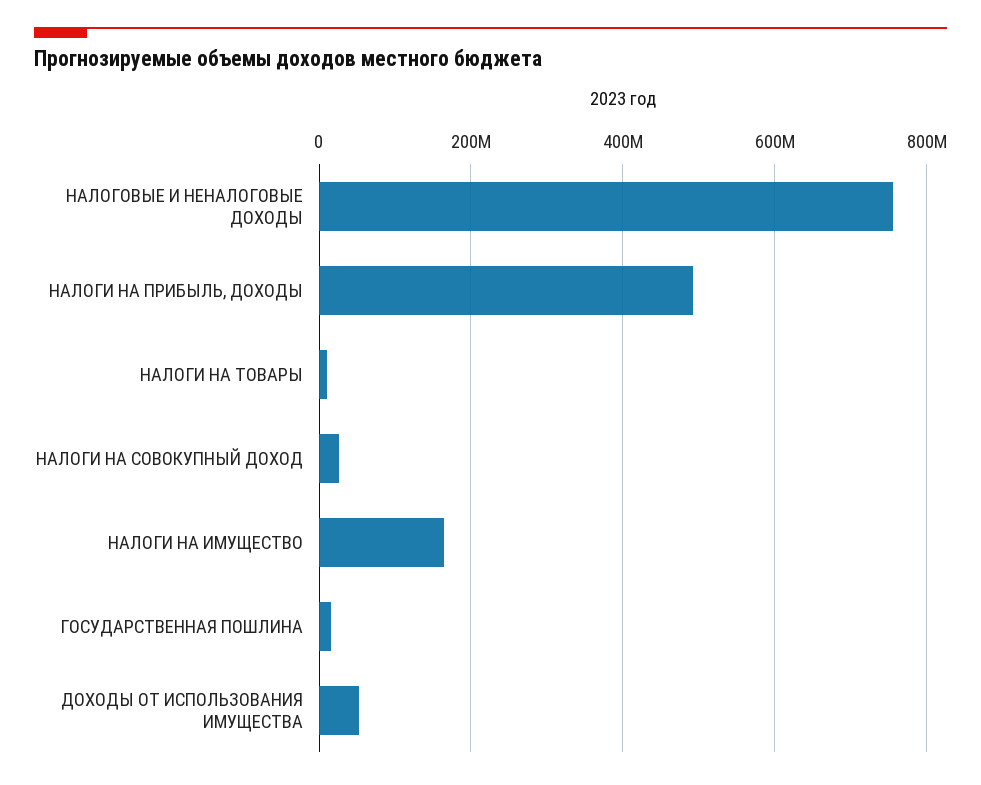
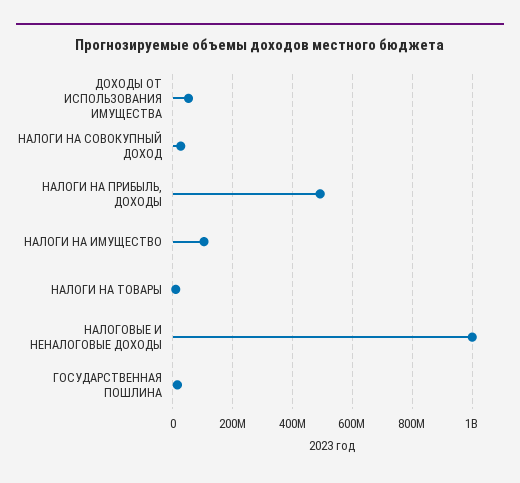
  {
-   "НАЛОГОВЫЕ И НЕНАЛОГОВЫЕ ДОХОДЫ": 760000000,
+   "НАЛОГОВЫЕ И НЕНАЛОГОВЫЕ ДОХОДЫ": 1000000000,
    "НАЛОГИ НА ПРИБЫЛЬ, ДОХОДЫ": 500000000,
    "НАЛОГИ НА ТОВАРЫ": 0,
    "НАЛОГИ НА СОВОКУПНЫЙ ДОХОД": 20000000,
-   "НАЛОГИ НА ИМУЩЕСТВО": 160000000,
+   "НАЛОГИ НА ИМУЩЕСТВО": 100000000,
    "ГОСУДАРСТВЕННАЯ ПОШЛИНА": 20000000,
    "ДОХОДЫ ОТ ИСПОЛЬЗОВАНИЯ ИМУЩЕСТВА": 60000000
  }

